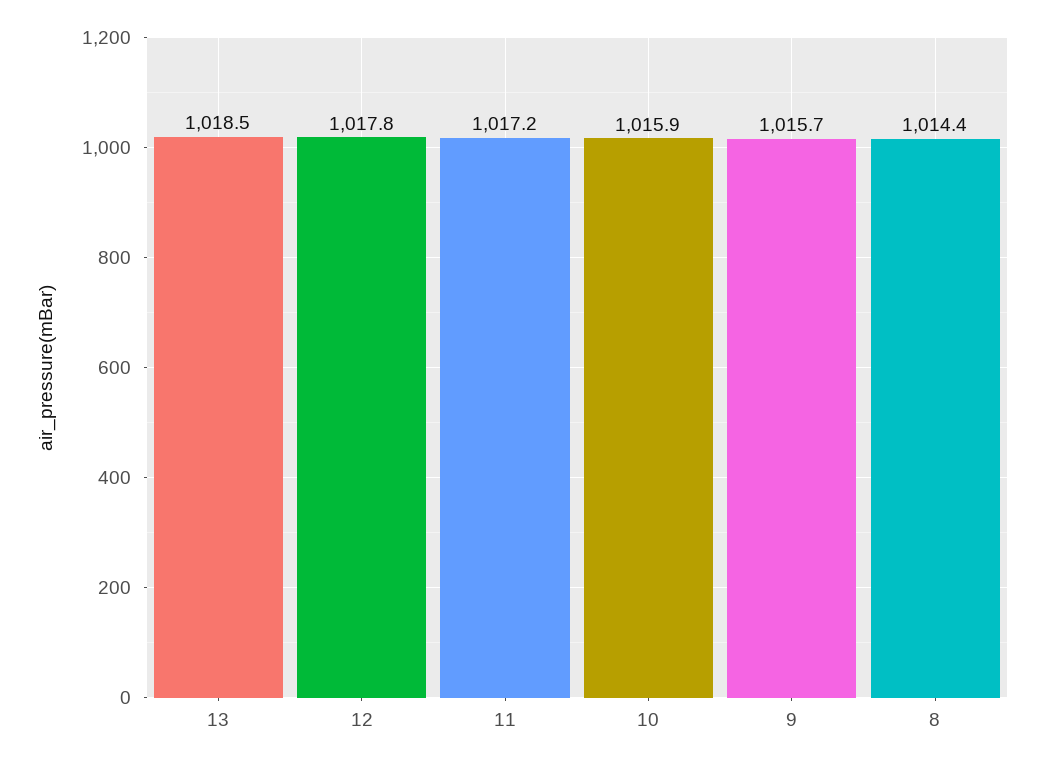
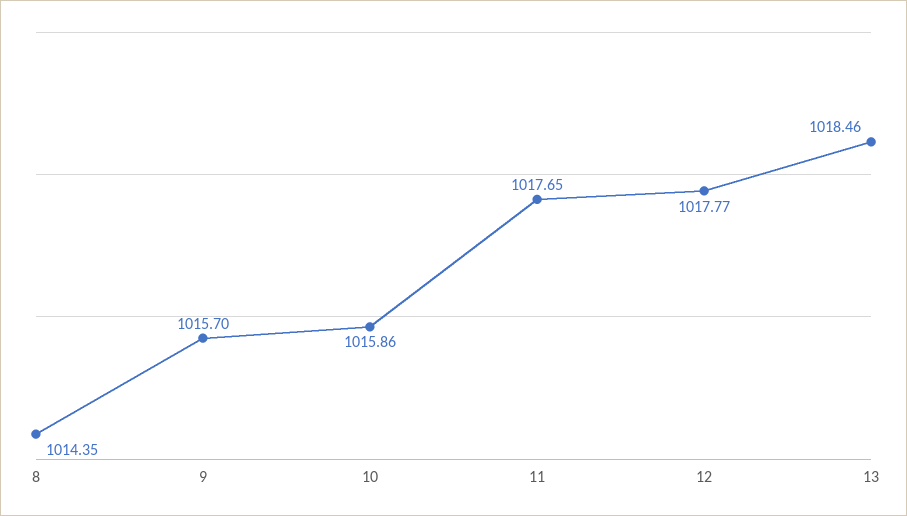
  {
    "13": 1018.46,
    "12": 1017.77,
-   "11": 1017.2,
+   "11": 1017.65,
    "10": 1015.86,
    "9": 1015.7,
    "8": 1014.35
  }

